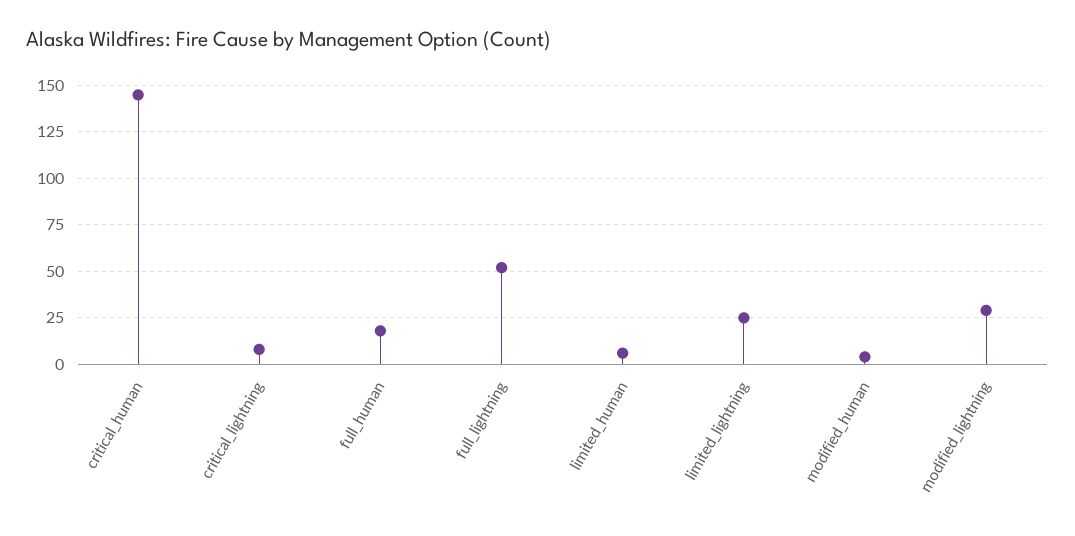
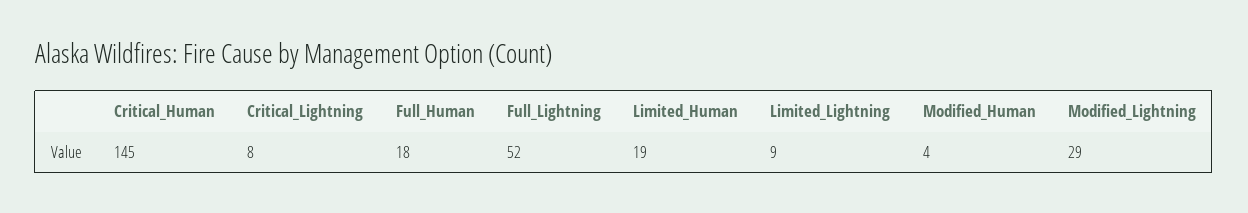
  {
    "critical_human": 145,
    "critical_lightning": 8,
    "full_human": 18,
    "full_lightning": 52,
-   "limited_human": 5,
+   "limited_human": 19,
-   "limited_lightning": 25,
+   "limited_lightning": 9,
    "modified_human": 4,
    "modified_lightning": 29
  }

